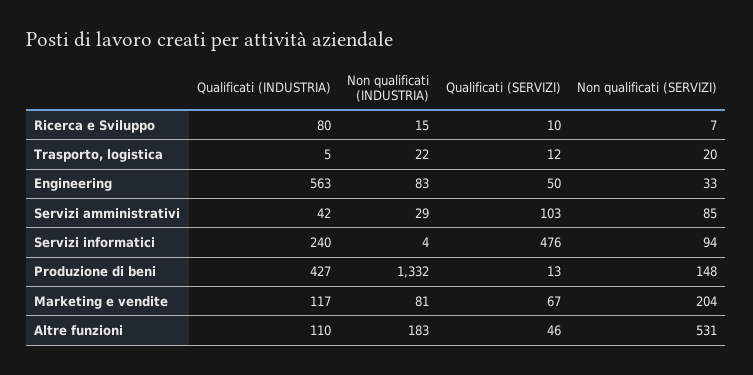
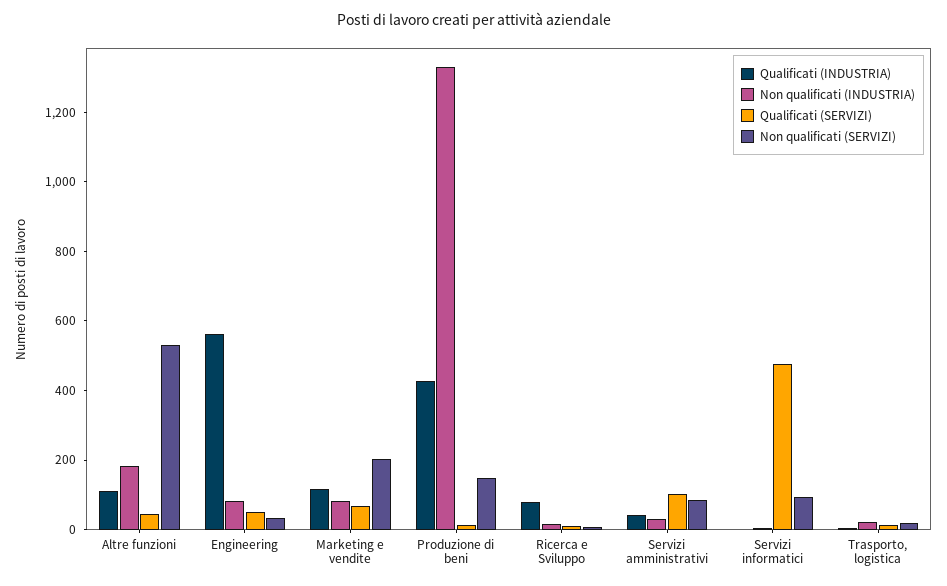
  {
    "Qualificati (INDUSTRIA)": {
      "Ricerca e Sviluppo": 80,
      "Trasporto, logistica": 5,
      "Engineering": 563,
      "Servizi amministrativi": 42,
-     "Servizi informatici": 240,
+     "Servizi informatici": 0,
      "Produzione di beni": 427,
      "Marketing e vendite": 117,
      "Altre funzioni": 110
    },
    "Non qualificati (INDUSTRIA)": {
      "Ricerca e Sviluppo": 15,
      "Trasporto, logistica": 22,
      "Engineering": 83,
      "Servizi amministrativi": 29,
      "Servizi informatici": 4,
      "Produzione di beni": 1332,
      "Marketing e vendite": 81,
      "Altre funzioni": 183
    },
    "Qualificati (SERVIZI)": {
      "Ricerca e Sviluppo": 10,
      "Trasporto, logistica": 12,
      "Engineering": 50,
      "Servizi amministrativi": 103,
      "Servizi informatici": 476,
      "Produzione di beni": 13,
      "Marketing e vendite": 67,
      "Altre funzioni": 46
    },
    "Non qualificati (SERVIZI)": {
      "Ricerca e Sviluppo": 7,
      "Trasporto, logistica": 20,
      "Engineering": 33,
      "Servizi amministrativi": 85,
      "Servizi informatici": 94,
      "Produzione di beni": 148,
      "Marketing e vendite": 204,
      "Altre funzioni": 531
    }
  }

